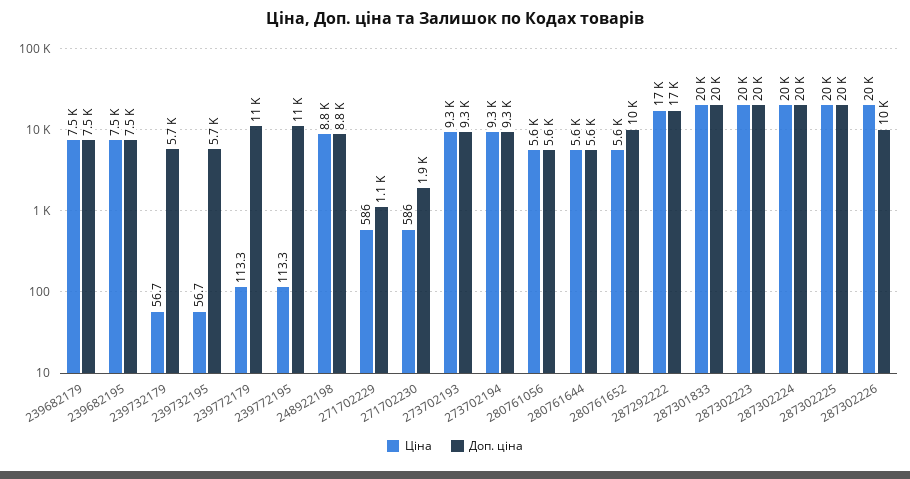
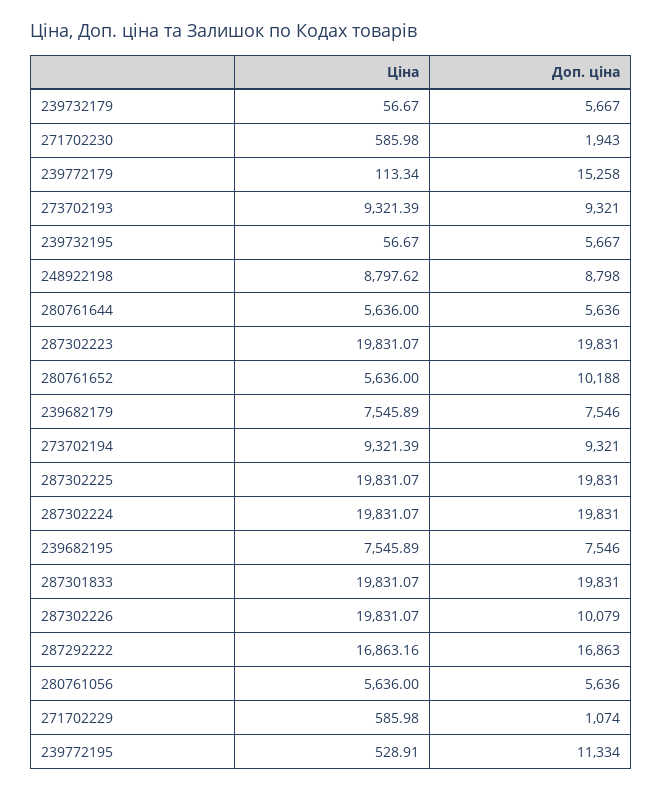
  {
    "Ціна": {
      "239682179": 7545.89,
      "239682195": 7545.89,
      "239732179": 56.67,
      "239732195": 56.67,
      "239772179": 113.34,
-     "239772195": 113.3,
+     "239772195": 528.91,
      "248922198": 8797.62,
      "271702229": 585.98,
      "271702230": 585.98,
      "273702193": 9321.39,
      "273702194": 9321.39,
      "280761056": 5636,
      "280761644": 5636,
      "280761652": 5636,
      "287292222": 16863.16,
      "287301833": 19831.07,
      "287302223": 19831.07,
      "287302224": 19831.07,
      "287302225": 19831.07,
      "287302226": 19831.07
    },
    "Доп. ціна": {
      "239682179": 7546,
      "239682195": 7546,
      "239732179": 5667,
      "239732195": 5667,
-     "239772179": 11000,
+     "239772179": 15258,
      "239772195": 11334,
      "248922198": 8798,
      "271702229": 1074,
      "271702230": 1943,
      "273702193": 9321,
      "273702194": 9321,
      "280761056": 5636,
      "280761644": 5636,
      "280761652": 10188,
      "287292222": 16863,
      "287301833": 19831,
      "287302223": 19831,
      "287302224": 19831,
      "287302225": 19831,
      "287302226": 10079
    }
  }

